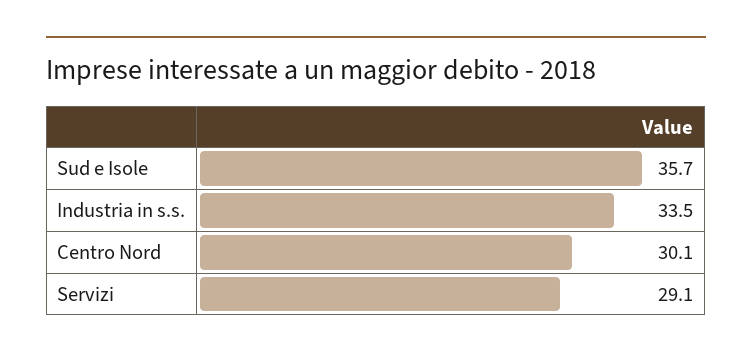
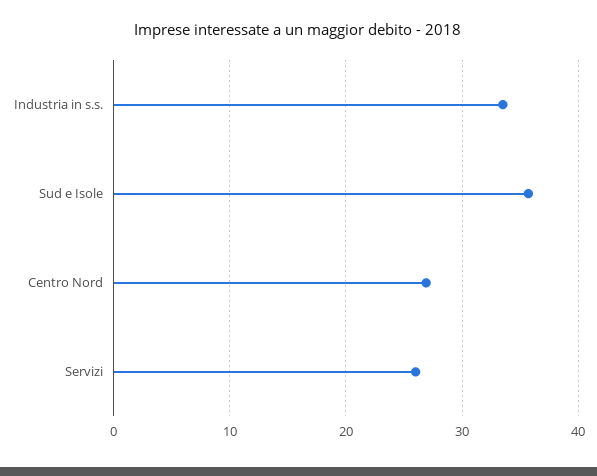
  {
    "Sud e Isole": 35.7,
    "Industria in s.s.": 33.5,
-   "Centro Nord": 30.1,
+   "Centro Nord": 27,
-   "Servizi": 29.1
+   "Servizi": 26
  }

